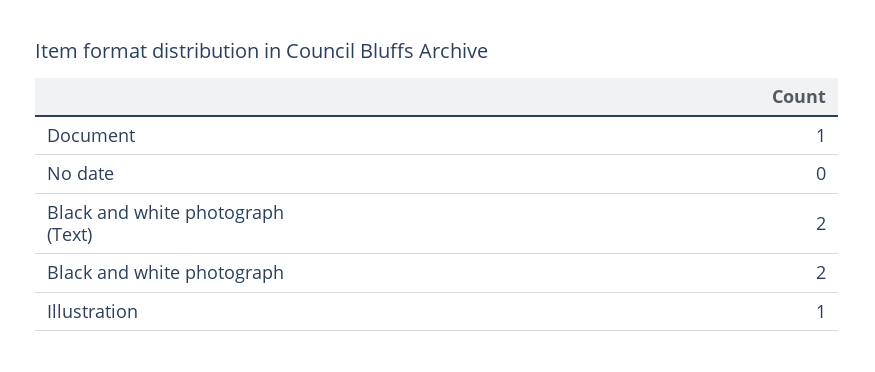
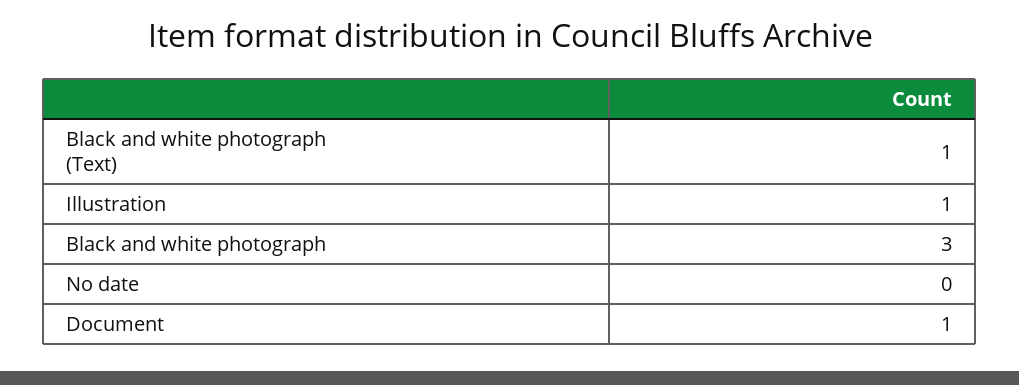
  {
    "Document": 1,
    "No date": 0,
-   "Black and white photograph (Text)": 2,
+   "Black and white photograph (Text)": 1,
-   "Black and white photograph": 2,
+   "Black and white photograph": 3,
    "Illustration": 1
  }

